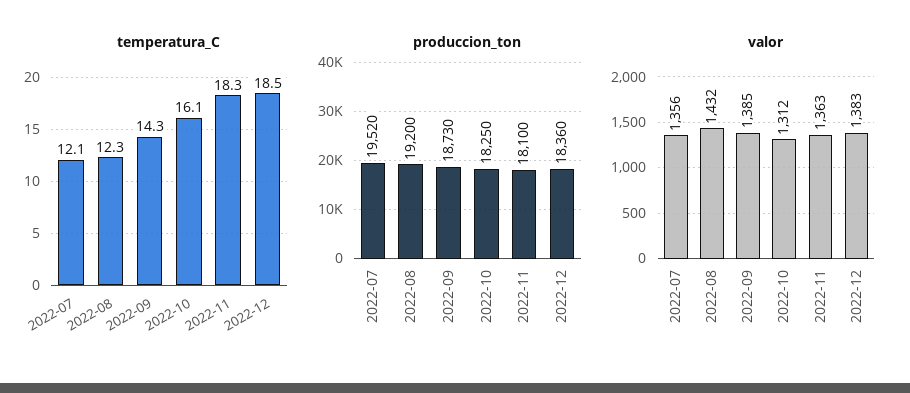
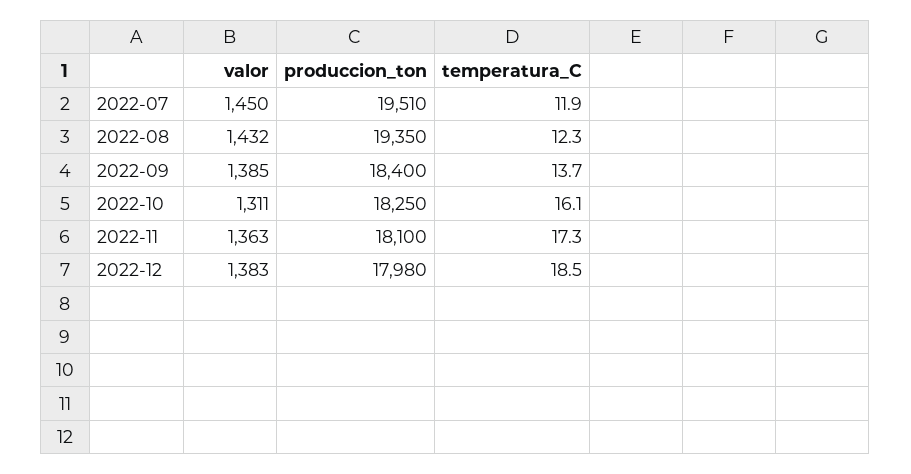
  {
    "temperatura_C": {
-     "2022-07": 12.1,
+     "2022-07": 11.9,
      "2022-08": 12.3,
-     "2022-09": 14.3,
+     "2022-09": 13.7,
      "2022-10": 16.1,
-     "2022-11": 18.3,
+     "2022-11": 17.3,
      "2022-12": 18.5
    },
    "produccion_ton": {
-     "2022-07": 19520,
+     "2022-07": 19510,
-     "2022-08": 19200,
+     "2022-08": 19350,
-     "2022-09": 18730,
+     "2022-09": 18400,
      "2022-10": 18250,
      "2022-11": 18100,
-     "2022-12": 18360
+     "2022-12": 17980
    },
    "valor": {
-     "2022-07": 1356,
+     "2022-07": 1450,
      "2022-08": 1432,
      "2022-09": 1385,
-     "2022-10": 1312,
+     "2022-10": 1311,
      "2022-11": 1363,
      "2022-12": 1383
    }
  }

